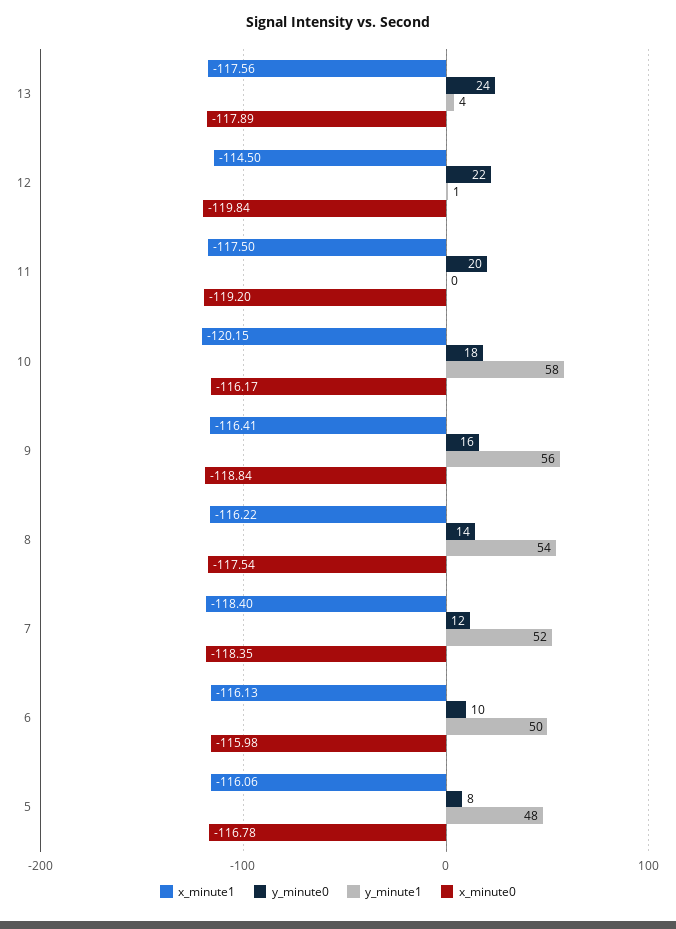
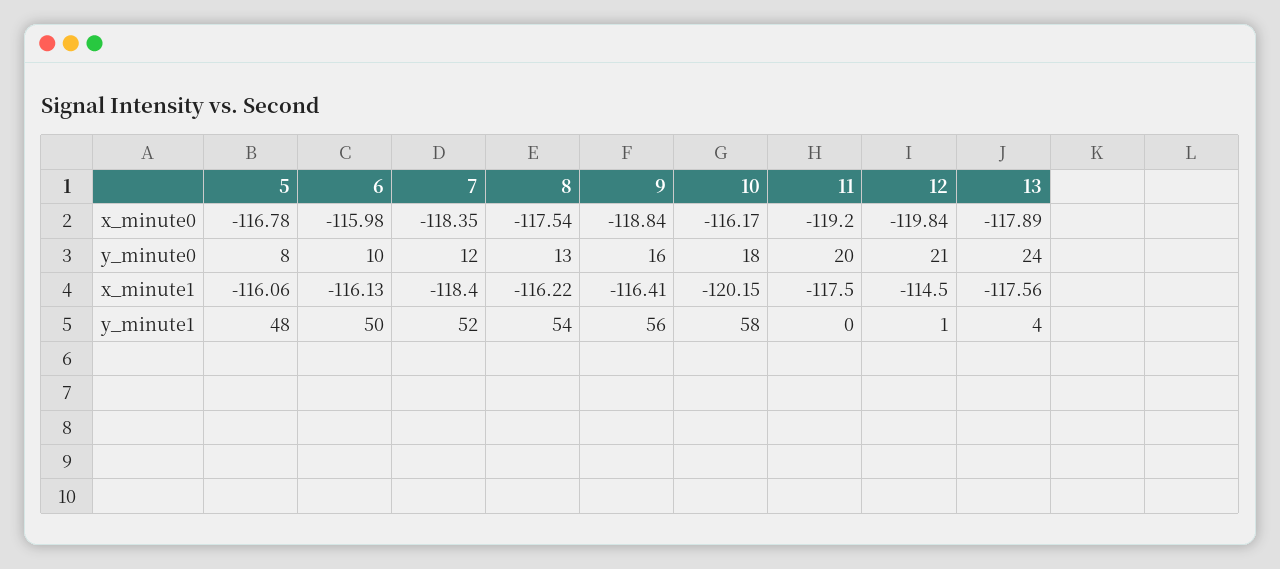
  {
    "x_minute1": {
      "13": -117.56,
      "12": -114.5,
      "11": -117.5,
      "10": -120.15,
      "9": -116.41,
      "8": -116.22,
      "7": -118.4,
      "6": -116.13,
      "5": -116.06
    },
    "y_minute0": {
      "13": 24,
-     "12": 22,
+     "12": 21,
      "11": 20,
      "10": 18,
      "9": 16,
-     "8": 14,
+     "8": 13,
      "7": 12,
      "6": 10,
      "5": 8
    },
    "y_minute1": {
      "13": 4,
      "12": 1,
      "11": 0,
      "10": 58,
      "9": 56,
      "8": 54,
      "7": 52,
      "6": 50,
      "5": 48
    },
    "x_minute0": {
      "13": -117.89,
      "12": -119.84,
      "11": -119.2,
      "10": -116.17,
      "9": -118.84,
      "8": -117.54,
      "7": -118.35,
      "6": -115.98,
      "5": -116.78
    }
  }

